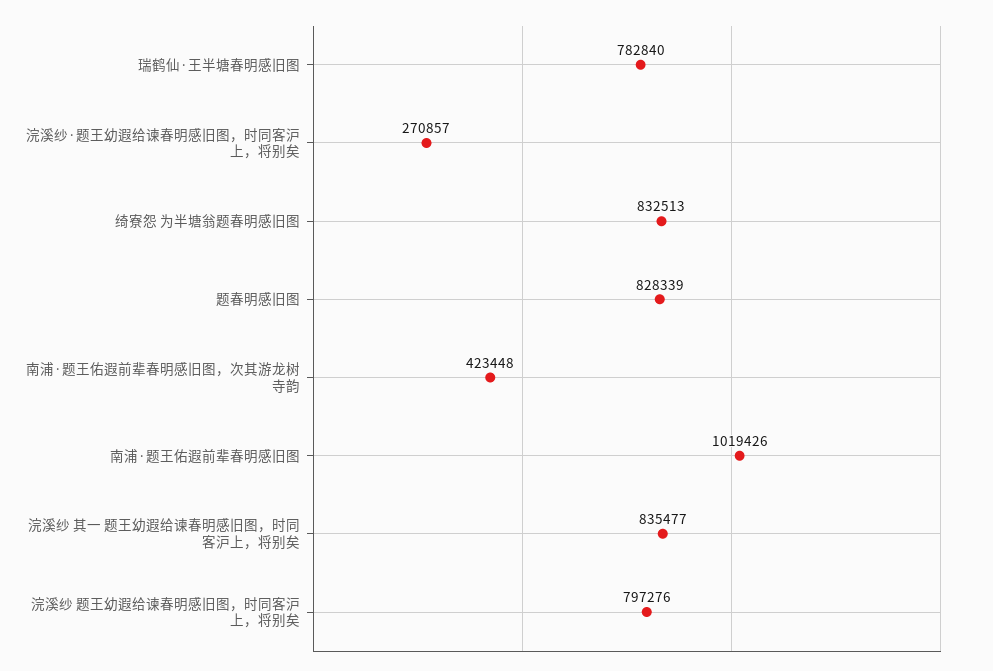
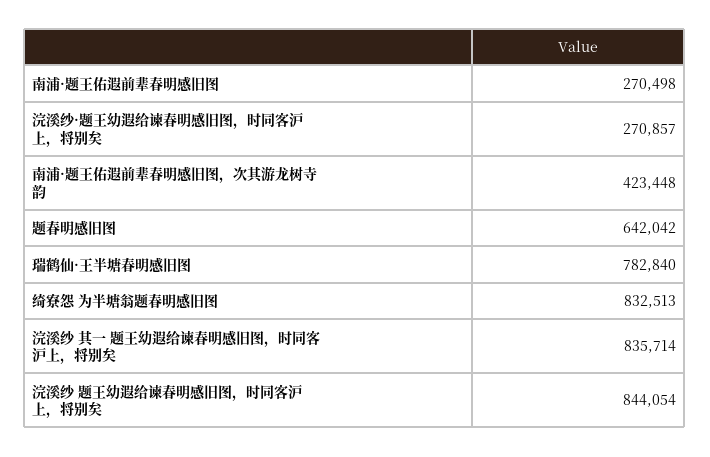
  {
    "瑞鹤仙·王半塘春明感旧图": 782840,
    "浣溪纱·题王幼遐给谏春明感旧图，时同客沪上，将别矣": 270857,
    "绮寮怨 为半塘翁题春明感旧图": 832513,
-   "题春明感旧图": 828339,
+   "题春明感旧图": 642042,
    "南浦·题王佑遐前辈春明感旧图，次其游龙树寺韵": 423448,
-   "南浦·题王佑遐前辈春明感旧图": 1019426,
+   "南浦·题王佑遐前辈春明感旧图": 270498,
-   "浣溪纱 其一 题王幼遐给谏春明感旧图，时同客沪上，将别矣": 835477,
+   "浣溪纱 其一 题王幼遐给谏春明感旧图，时同客沪上，将别矣": 835714,
-   "浣溪纱 题王幼遐给谏春明感旧图，时同客沪上，将别矣": 797276
+   "浣溪纱 题王幼遐给谏春明感旧图，时同客沪上，将别矣": 844054
  }

